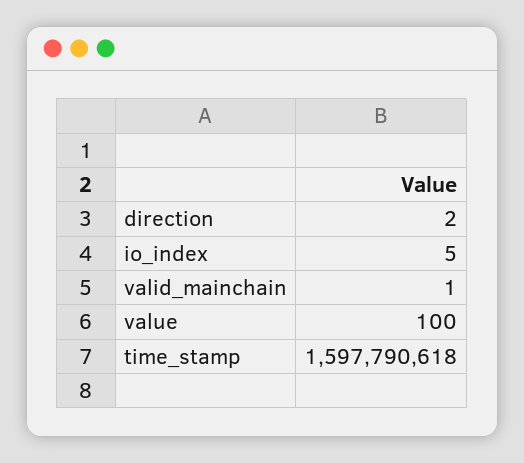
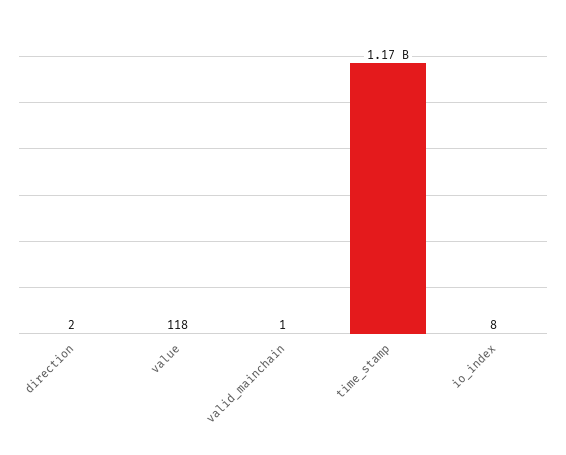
  {
    "direction": 2,
-   "io_index": 5,
+   "io_index": 8,
    "valid_mainchain": 1,
-   "value": 100,
+   "value": 118,
-   "time_stamp": 1597790618
+   "time_stamp": 1170000000
  }

